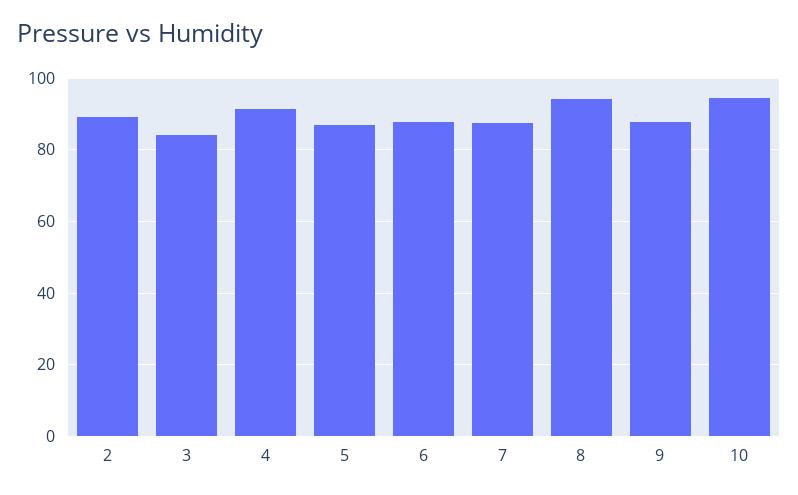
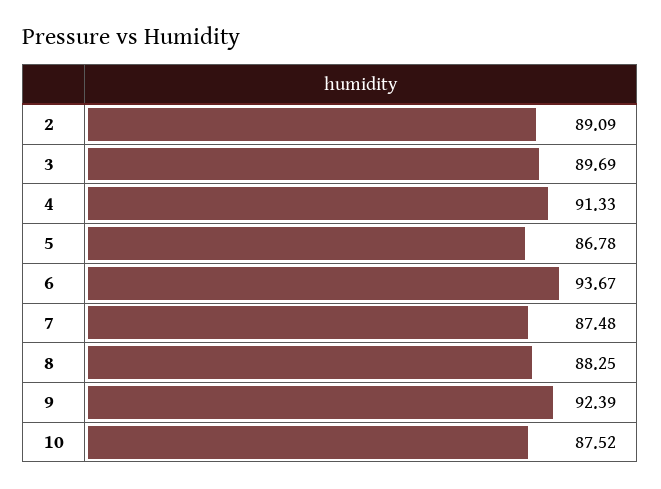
  {
    "2": 89.09,
-   "3": 84,
+   "3": 89.69,
    "4": 91.33,
    "5": 86.78,
-   "6": 88,
+   "6": 93.67,
    "7": 87.48,
-   "8": 94,
+   "8": 88.25,
-   "9": 88,
+   "9": 92.39,
-   "10": 94
+   "10": 87.52
  }

